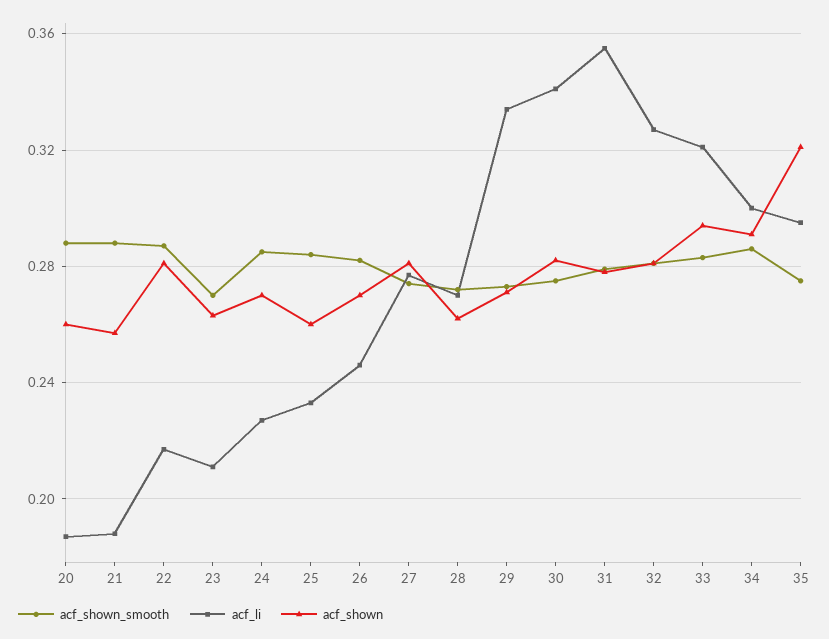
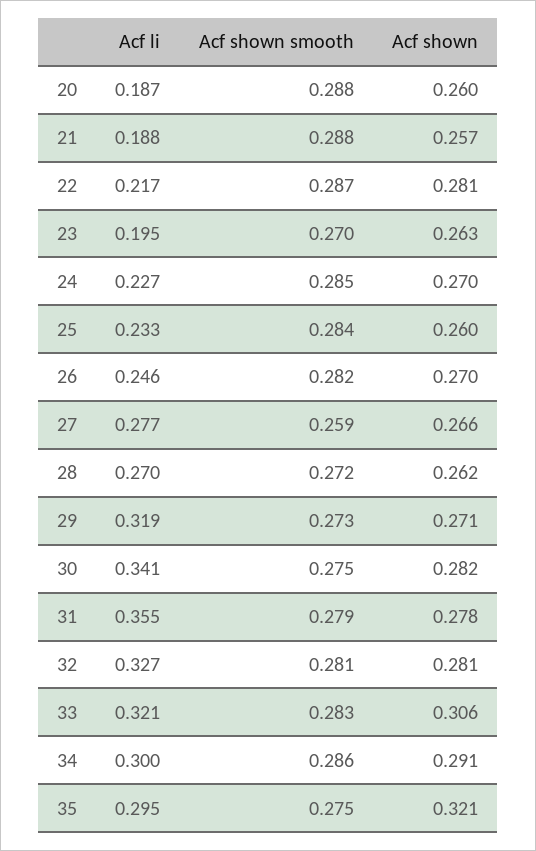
  {
    "acf_shown_smooth": {
      "20": 0.288,
      "21": 0.288,
      "22": 0.287,
      "23": 0.27,
      "24": 0.285,
      "25": 0.284,
      "26": 0.282,
-     "27": 0.275,
+     "27": 0.259,
      "28": 0.272,
      "29": 0.273,
      "30": 0.275,
      "31": 0.279,
      "32": 0.281,
      "33": 0.283,
      "34": 0.286,
      "35": 0.275
    },
    "acf_li": {
      "20": 0.187,
      "21": 0.188,
      "22": 0.217,
-     "23": 0.21,
+     "23": 0.195,
      "24": 0.227,
      "25": 0.233,
      "26": 0.246,
      "27": 0.277,
      "28": 0.27,
-     "29": 0.335,
+     "29": 0.319,
      "30": 0.341,
      "31": 0.355,
      "32": 0.327,
      "33": 0.321,
      "34": 0.3,
      "35": 0.295
    },
    "acf_shown": {
      "20": 0.26,
      "21": 0.257,
      "22": 0.281,
      "23": 0.263,
      "24": 0.27,
      "25": 0.26,
      "26": 0.27,
-     "27": 0.28,
+     "27": 0.266,
      "28": 0.262,
      "29": 0.271,
      "30": 0.282,
      "31": 0.278,
      "32": 0.281,
-     "33": 0.295,
+     "33": 0.306,
      "34": 0.291,
      "35": 0.321
    }
  }

